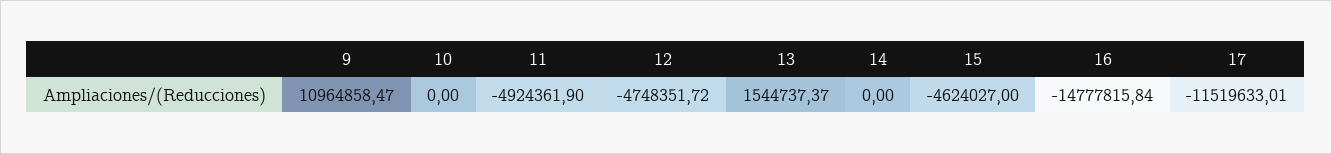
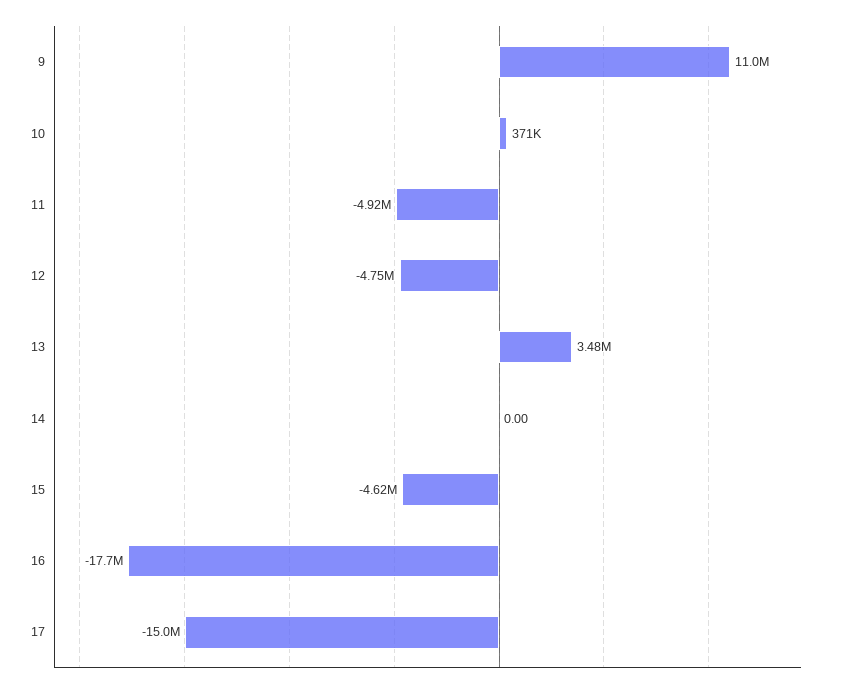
  {
    "9": 10964858.47,
-   "10": 0,
+   "10": 371000,
    "11": -4924361.9,
    "12": -4748351.72,
-   "13": 1544737.37,
+   "13": 3480000,
    "14": 0,
    "15": -4624027,
-   "16": -14777815.84,
+   "16": -17700000,
-   "17": -11519633.01
+   "17": -15000000
  }

